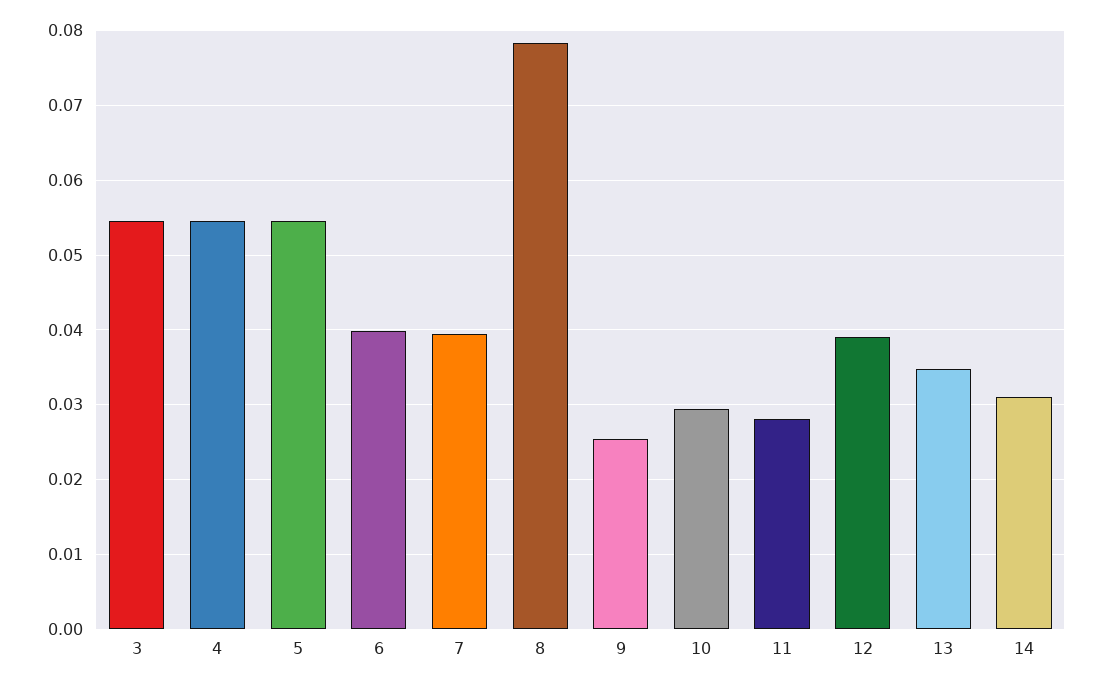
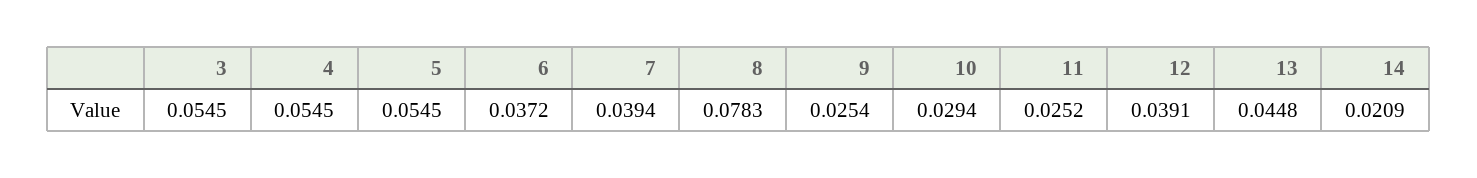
  {
    "3": 0.0545,
    "4": 0.0545,
    "5": 0.0545,
-   "6": 0.04,
+   "6": 0.0372,
    "7": 0.0394,
    "8": 0.0783,
    "9": 0.0254,
    "10": 0.0294,
-   "11": 0.028,
+   "11": 0.0252,
    "12": 0.0391,
-   "13": 0.035,
+   "13": 0.0448,
-   "14": 0.031
+   "14": 0.0209
  }

